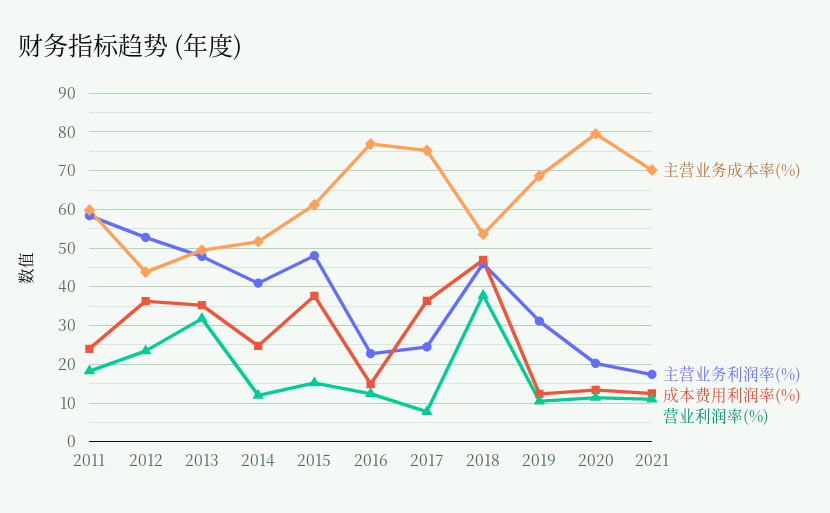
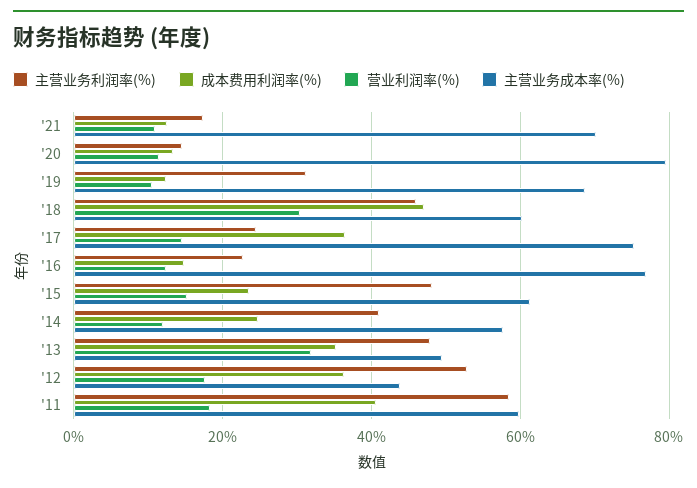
  {
    "主营业务成本率(%)": {
      "2011": 60,
      "2012": 44,
      "2013": 50,
-     "2014": 52,
+     "2014": 58,
      "2015": 62,
      "2016": 76,
      "2017": 76,
-     "2018": 54,
+     "2018": 60,
      "2019": 68,
      "2020": 80,
      "2021": 70
    },
    "主营业务利润率(%)": {
      "2011": 58,
      "2012": 52,
      "2013": 48,
      "2014": 40,
      "2015": 48,
      "2016": 22,
      "2017": 24,
      "2018": 46,
      "2019": 32,
-     "2020": 20,
+     "2020": 14,
      "2021": 18
    },
    "成本费用利润率(%)": {
-     "2011": 24,
+     "2011": 40,
      "2012": 36,
      "2013": 36,
      "2014": 24,
-     "2015": 38,
+     "2015": 24,
      "2016": 14,
      "2017": 36,
      "2018": 46,
      "2019": 12,
      "2020": 14,
      "2021": 12
    },
    "营业利润率(%)": {
      "2011": 18,
-     "2012": 24,
+     "2012": 18,
      "2013": 32,
      "2014": 12,
      "2015": 16,
      "2016": 12,
-     "2017": 8,
+     "2017": 14,
-     "2018": 38,
+     "2018": 30,
      "2019": 10,
      "2020": 12,
      "2021": 12
    }
  }

